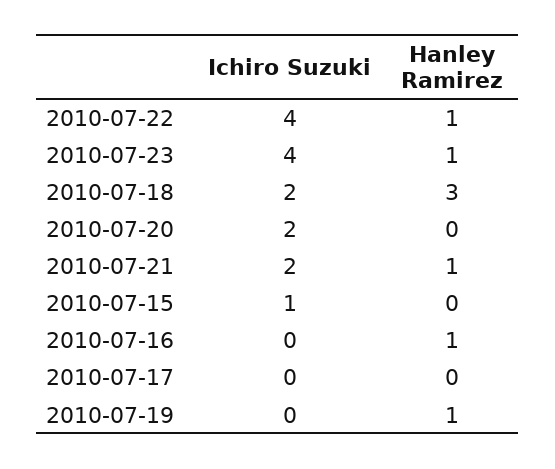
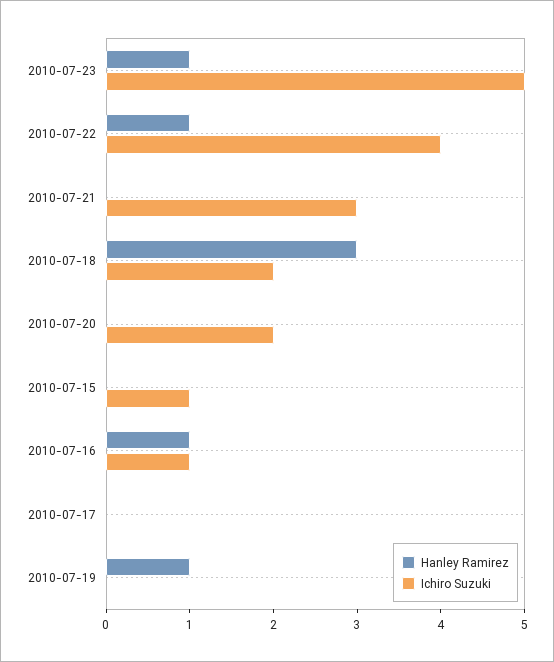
  {
    "Ichiro Suzuki": {
      "2010-07-22": 4,
-     "2010-07-23": 4,
+     "2010-07-23": 5,
      "2010-07-18": 2,
      "2010-07-20": 2,
-     "2010-07-21": 2,
+     "2010-07-21": 3,
      "2010-07-15": 1,
-     "2010-07-16": 0,
+     "2010-07-16": 1,
      "2010-07-17": 0,
      "2010-07-19": 0
    },
    "Hanley Ramirez": {
      "2010-07-22": 1,
      "2010-07-23": 1,
      "2010-07-18": 3,
      "2010-07-20": 0,
-     "2010-07-21": 1,
+     "2010-07-21": 0,
      "2010-07-15": 0,
      "2010-07-16": 1,
      "2010-07-17": 0,
      "2010-07-19": 1
    }
  }

